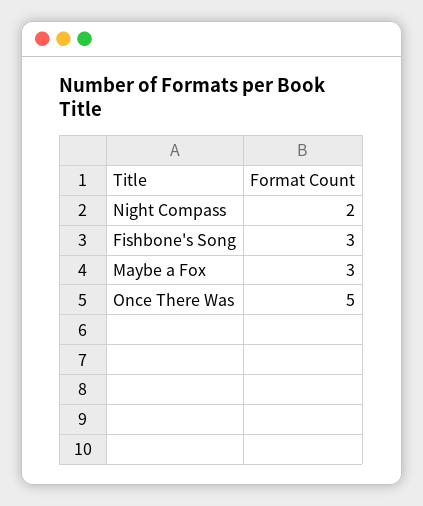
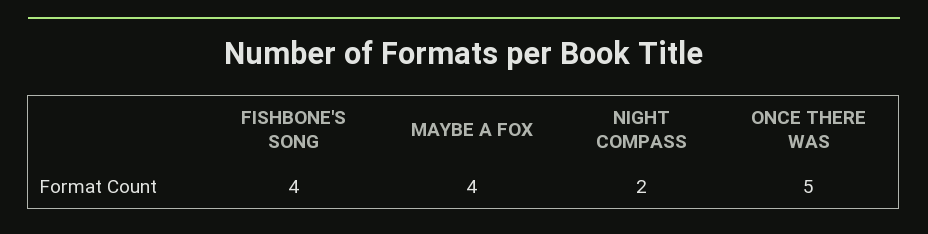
  {
    "Night Compass": 2,
-   "Fishbone's Song": 3,
+   "Fishbone's Song": 4,
-   "Maybe a Fox": 3,
+   "Maybe a Fox": 4,
    "Once There Was": 5
  }

